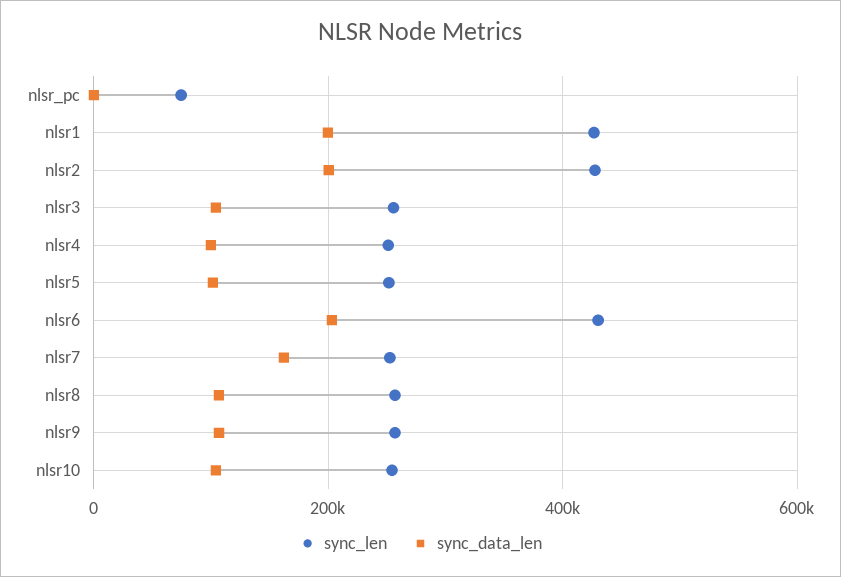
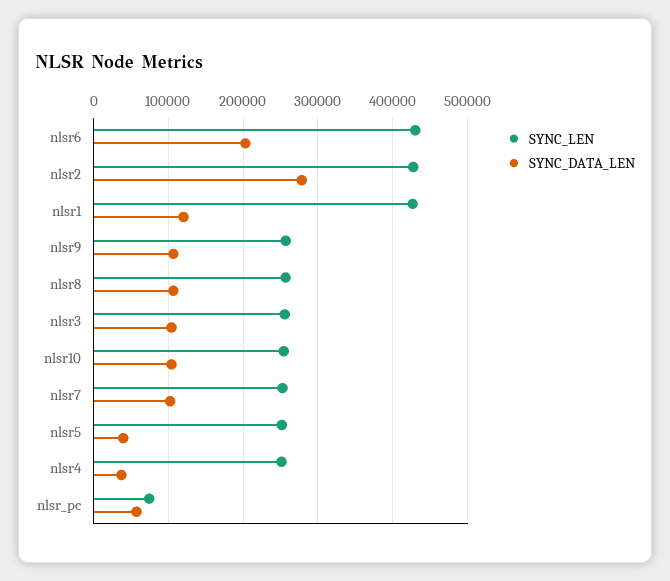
  {
    "sync_len": {
      "nlsr_pc": 70000,
      "nlsr1": 430000,
      "nlsr2": 430000,
      "nlsr3": 260000,
      "nlsr4": 250000,
      "nlsr5": 250000,
      "nlsr6": 430000,
      "nlsr7": 250000,
      "nlsr8": 260000,
      "nlsr9": 260000,
      "nlsr10": 250000
    },
    "sync_data_len": {
-     "nlsr_pc": 0,
+     "nlsr_pc": 60000,
-     "nlsr1": 200000,
+     "nlsr1": 120000,
-     "nlsr2": 200000,
+     "nlsr2": 280000,
      "nlsr3": 100000,
-     "nlsr4": 100000,
+     "nlsr4": 40000,
-     "nlsr5": 100000,
+     "nlsr5": 40000,
      "nlsr6": 200000,
-     "nlsr7": 160000,
+     "nlsr7": 100000,
      "nlsr8": 110000,
      "nlsr9": 110000,
      "nlsr10": 100000
    }
  }

